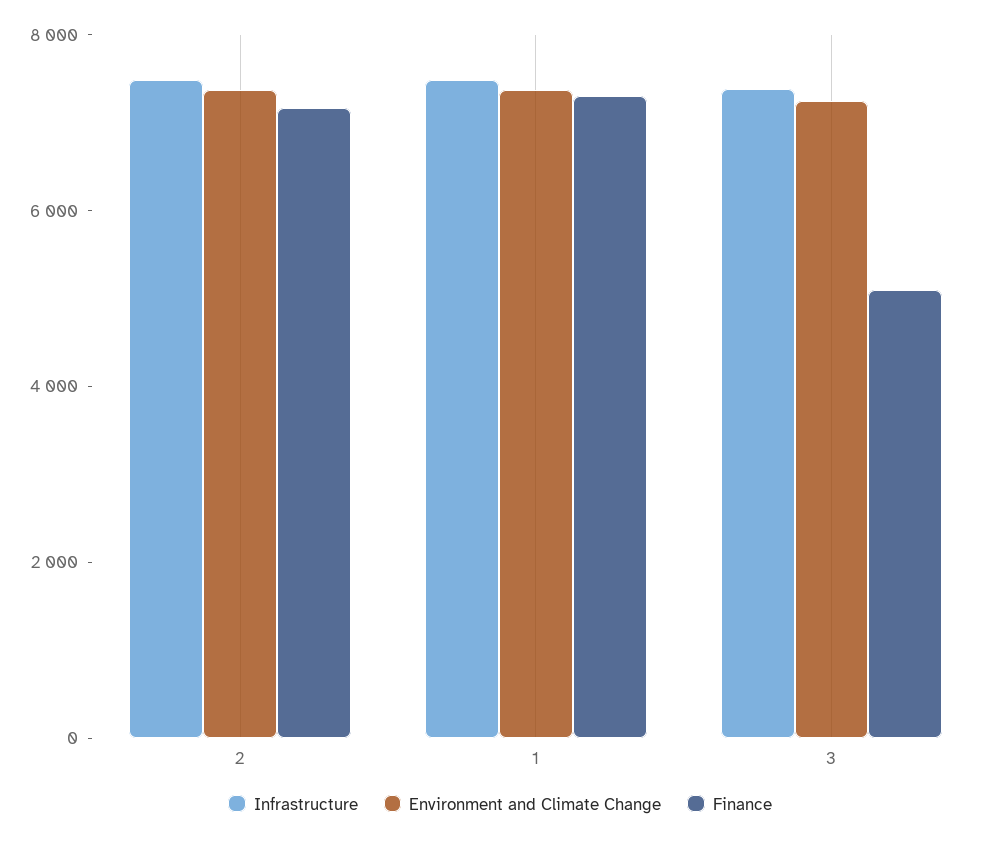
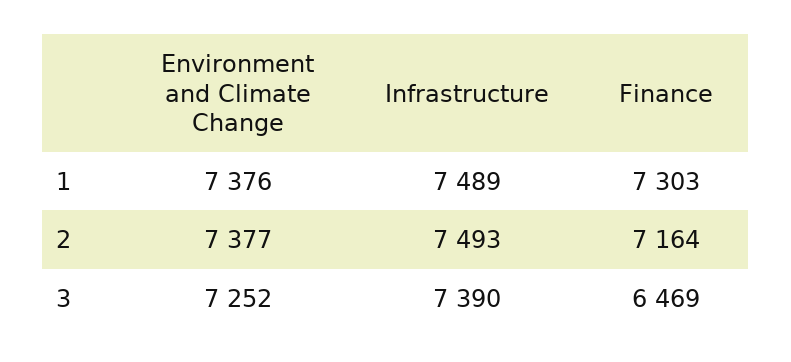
  {
    "Infrastructure": {
      "2": 7493,
      "1": 7489,
      "3": 7390
    },
    "Environment and Climate Change": {
      "2": 7377,
      "1": 7376,
      "3": 7252
    },
    "Finance": {
      "2": 7164,
      "1": 7303,
-     "3": 5000
+     "3": 6469
    }
  }

